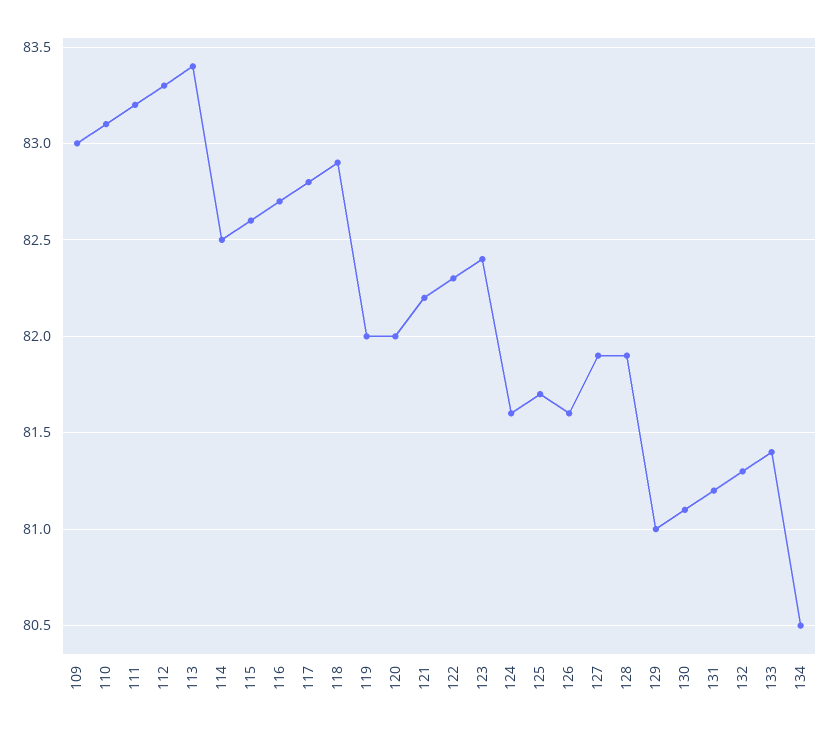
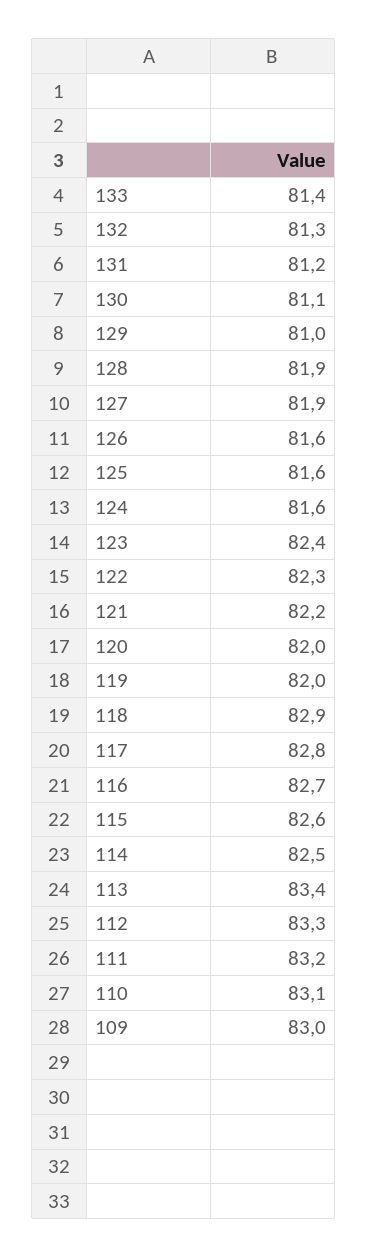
  {
    "109": 83,
    "110": 83.1,
    "111": 83.2,
    "112": 83.3,
    "113": 83.4,
    "114": 82.5,
    "115": 82.6,
    "116": 82.7,
    "117": 82.8,
    "118": 82.9,
    "119": 82,
    "120": 82,
    "121": 82.2,
    "122": 82.3,
    "123": 82.4,
    "124": 81.6,
-   "125": 81.7,
+   "125": 81.6,
    "126": 81.6,
    "127": 81.9,
    "128": 81.9,
    "129": 81,
    "130": 81.1,
    "131": 81.2,
    "132": 81.3,
-   "133": 81.4,
+   "133": 81.4
-   "134": 80.5
  }

